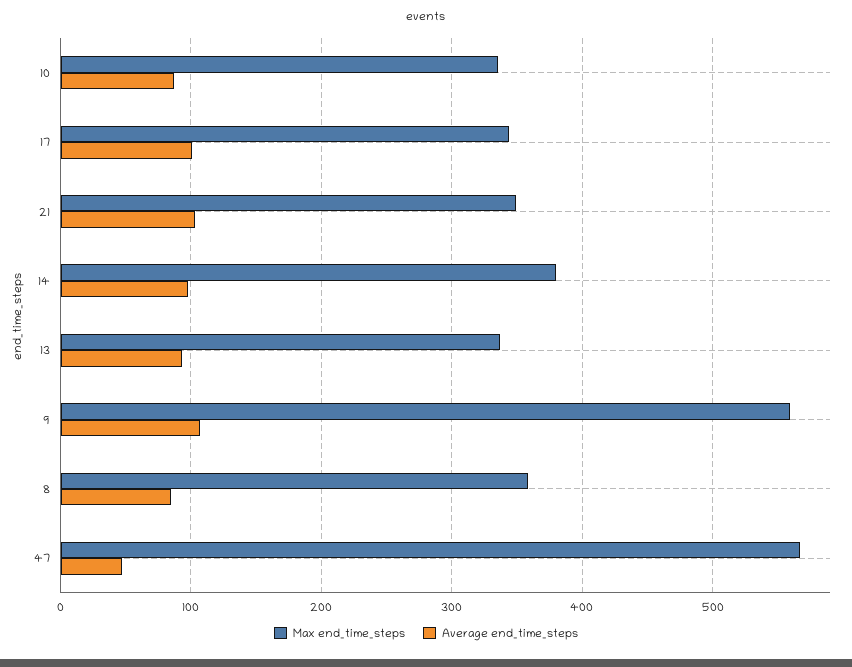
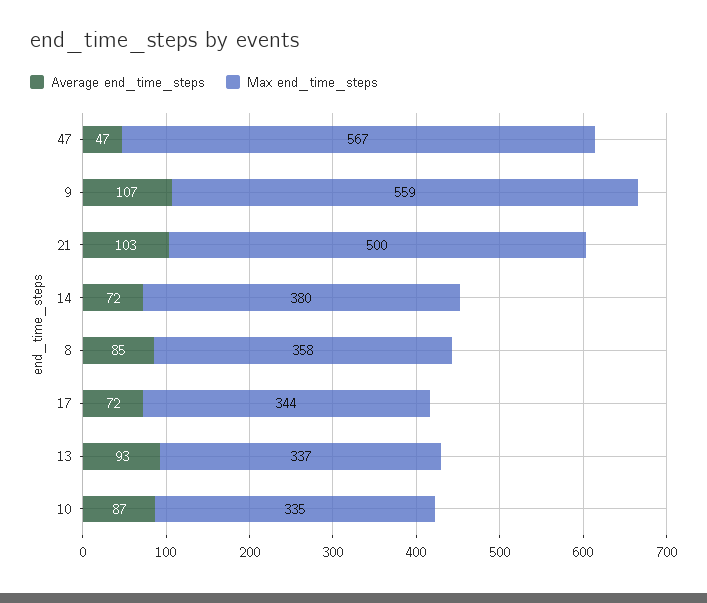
  {
    "Max end_time_steps": {
      "10": 335,
      "17": 344,
-     "21": 350,
+     "21": 500,
      "14": 380,
      "13": 337,
      "9": 559,
      "8": 358,
      "47": 567
    },
    "Average end_time_steps": {
      "10": 87,
-     "17": 100,
+     "17": 72,
      "21": 103,
-     "14": 100,
+     "14": 72,
      "13": 93,
      "9": 107,
      "8": 85,
      "47": 47
    }
  }

